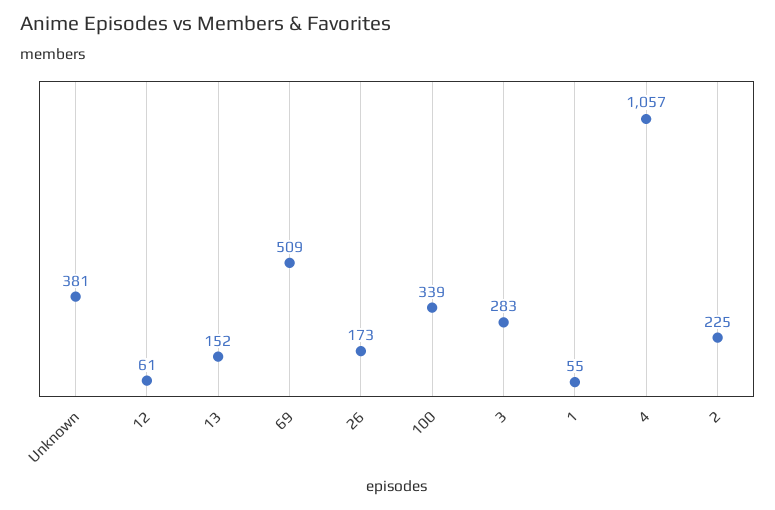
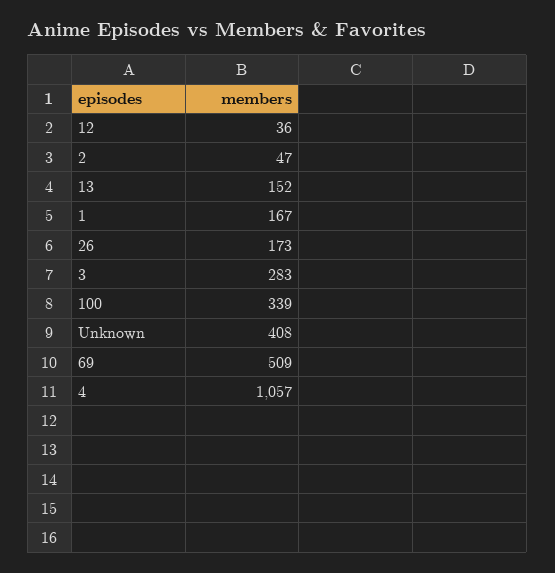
  {
-   "Unknown": 381,
+   "Unknown": 408,
-   "12": 61,
+   "12": 36,
    "13": 152,
    "69": 509,
    "26": 173,
    "100": 339,
    "3": 283,
-   "1": 55,
+   "1": 167,
    "4": 1057,
-   "2": 225
+   "2": 47
  }

